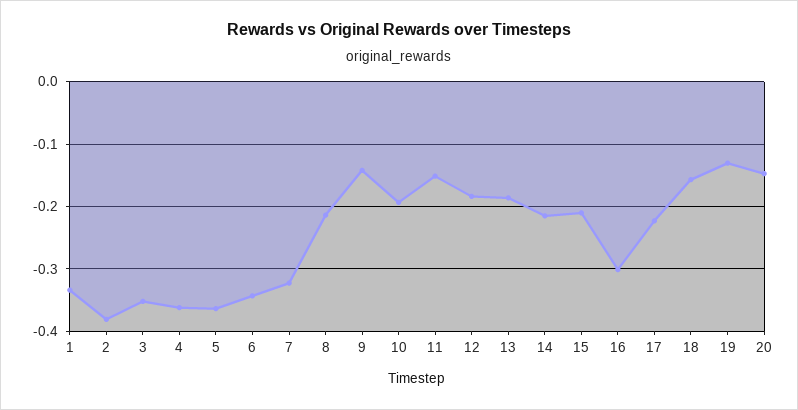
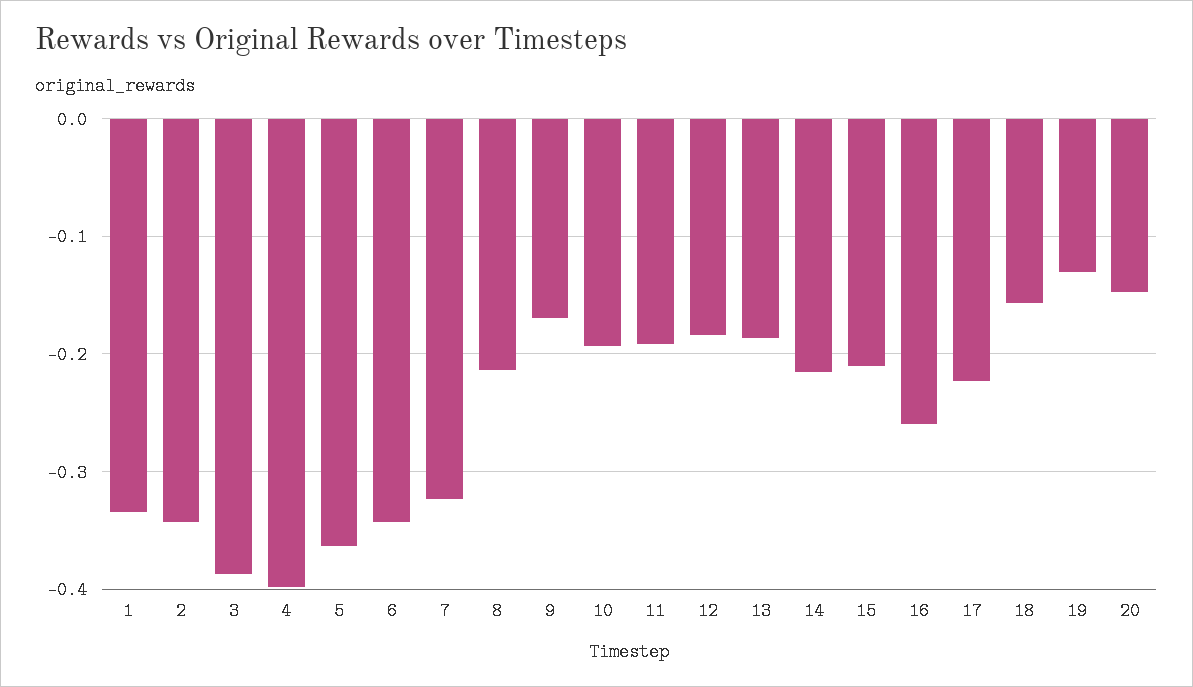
  {
    "1": -0.33,
-   "2": -0.38,
+   "2": -0.34,
-   "3": -0.35,
+   "3": -0.39,
-   "4": -0.36,
+   "4": -0.4,
    "5": -0.36,
    "6": -0.34,
    "7": -0.32,
    "8": -0.21,
-   "9": -0.14,
+   "9": -0.17,
    "10": -0.19,
-   "11": -0.15,
+   "11": -0.19,
    "12": -0.18,
    "13": -0.19,
    "14": -0.22,
    "15": -0.21,
-   "16": -0.3,
+   "16": -0.26,
    "17": -0.22,
    "18": -0.16,
    "19": -0.13,
    "20": -0.15
  }

